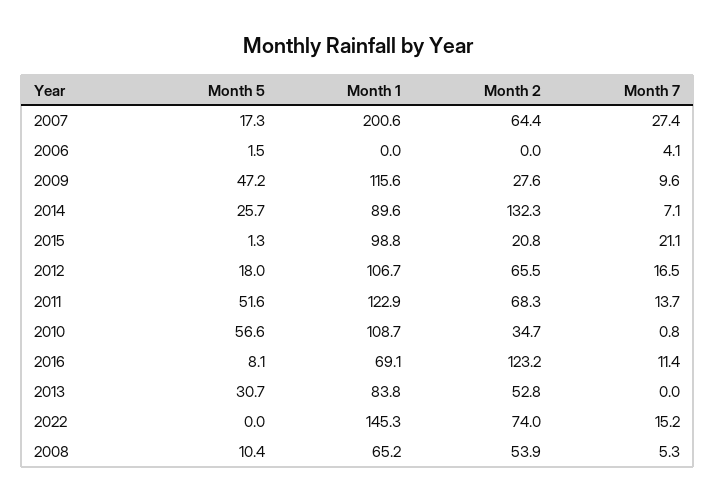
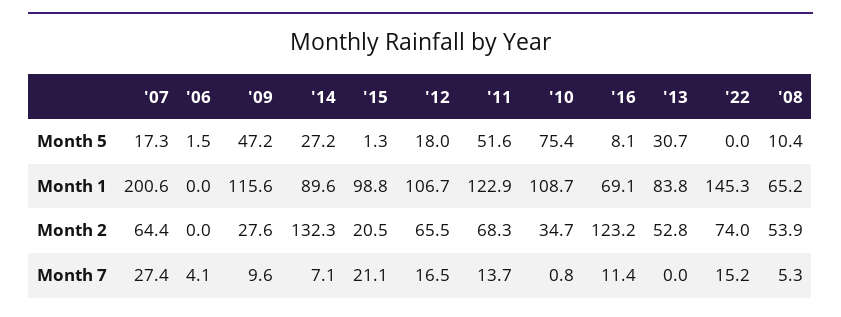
  {
    "Month 5": {
      "2007": 17.3,
      "2006": 1.5,
      "2009": 47.2,
-     "2014": 25.7,
+     "2014": 27.2,
      "2015": 1.3,
      "2012": 18,
      "2011": 51.6,
-     "2010": 56.6,
+     "2010": 75.4,
      "2016": 8.1,
      "2013": 30.7,
      "2022": 0,
      "2008": 10.4
    },
    "Month 1": {
      "2007": 200.6,
      "2006": 0,
      "2009": 115.6,
      "2014": 89.6,
      "2015": 98.8,
      "2012": 106.7,
      "2011": 122.9,
      "2010": 108.7,
      "2016": 69.1,
      "2013": 83.8,
      "2022": 145.3,
      "2008": 65.2
    },
    "Month 2": {
      "2007": 64.4,
      "2006": 0,
      "2009": 27.6,
      "2014": 132.3,
-     "2015": 20.8,
+     "2015": 20.5,
      "2012": 65.5,
      "2011": 68.3,
      "2010": 34.7,
      "2016": 123.2,
      "2013": 52.8,
      "2022": 74,
      "2008": 53.9
    },
    "Month 7": {
      "2007": 27.4,
      "2006": 4.1,
      "2009": 9.6,
      "2014": 7.1,
      "2015": 21.1,
      "2012": 16.5,
      "2011": 13.7,
      "2010": 0.8,
      "2016": 11.4,
      "2013": 0,
      "2022": 15.2,
      "2008": 5.3
    }
  }

